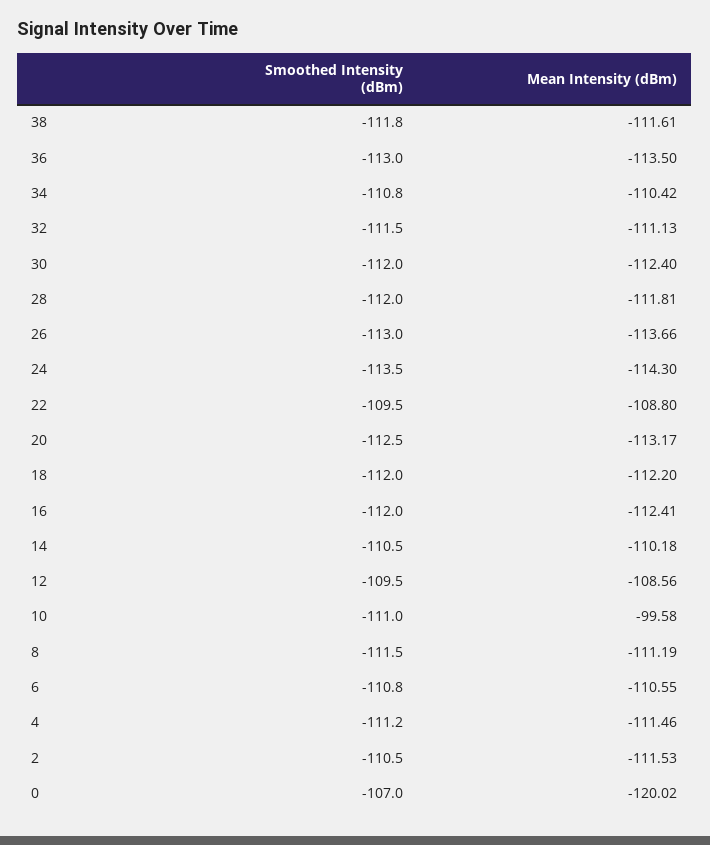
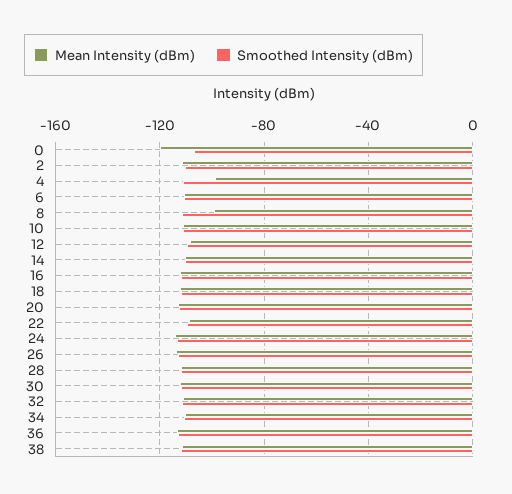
  {
    "Smoothed Intensity (dBm)": {
      "38": -111.8,
      "36": -113,
      "34": -110.8,
      "32": -111.5,
      "30": -112,
      "28": -112,
      "26": -113,
      "24": -113.5,
      "22": -109.5,
      "20": -112.5,
      "18": -112,
      "16": -112,
      "14": -110.5,
      "12": -109.5,
      "10": -111,
      "8": -111.5,
      "6": -110.8,
      "4": -111.2,
      "2": -110.5,
      "0": -107
    },
    "Mean Intensity (dBm)": {
      "38": -111.61,
      "36": -113.5,
      "34": -110.42,
      "32": -111.13,
      "30": -112.4,
      "28": -111.81,
      "26": -113.66,
      "24": -114.3,
      "22": -108.8,
      "20": -113.17,
      "18": -112.2,
      "16": -112.41,
      "14": -110.18,
      "12": -108.56,
-     "10": -99.58,
+     "10": -110,
-     "8": -111.19,
+     "8": -100,
      "6": -110.55,
-     "4": -111.46,
+     "4": -100,
      "2": -111.53,
      "0": -120.02
    }
  }

